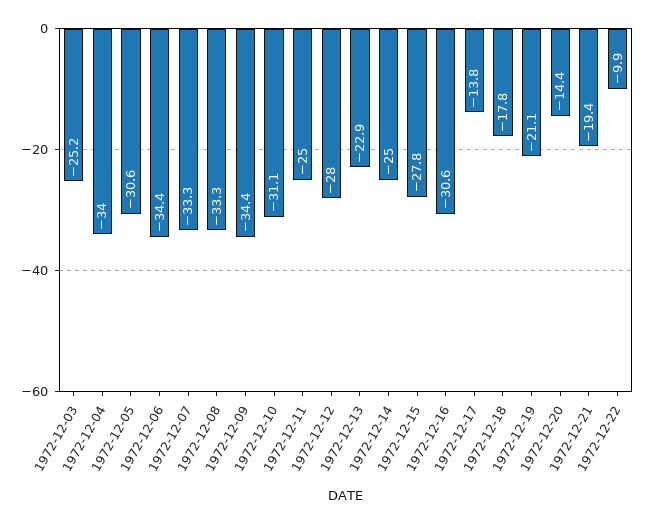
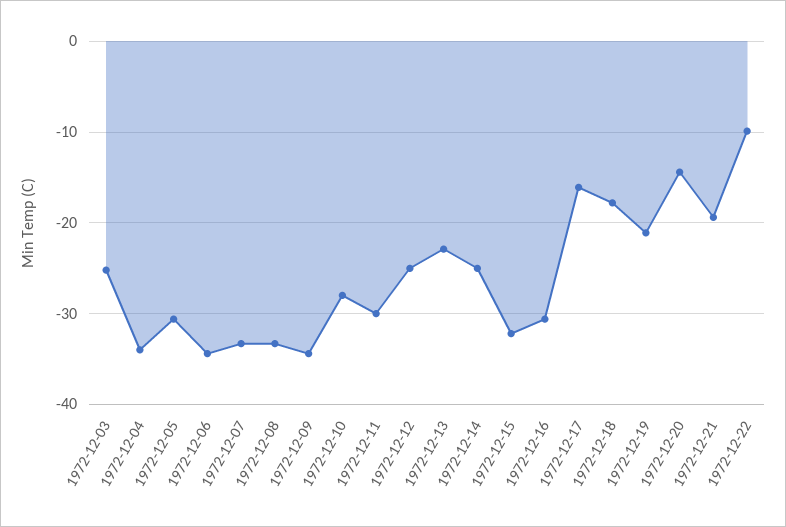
  {
    "1972-12-03": -25.2,
    "1972-12-04": -34,
    "1972-12-05": -30.6,
    "1972-12-06": -34.4,
    "1972-12-07": -33.3,
    "1972-12-08": -33.3,
    "1972-12-09": -34.4,
-   "1972-12-10": -31.1,
+   "1972-12-10": -28,
-   "1972-12-11": -25,
+   "1972-12-11": -30,
-   "1972-12-12": -28,
+   "1972-12-12": -25,
    "1972-12-13": -22.9,
    "1972-12-14": -25,
-   "1972-12-15": -27.8,
+   "1972-12-15": -32,
    "1972-12-16": -30.6,
-   "1972-12-17": -13.8,
+   "1972-12-17": -16,
    "1972-12-18": -17.8,
    "1972-12-19": -21.1,
    "1972-12-20": -14.4,
    "1972-12-21": -19.4,
    "1972-12-22": -9.9
  }

